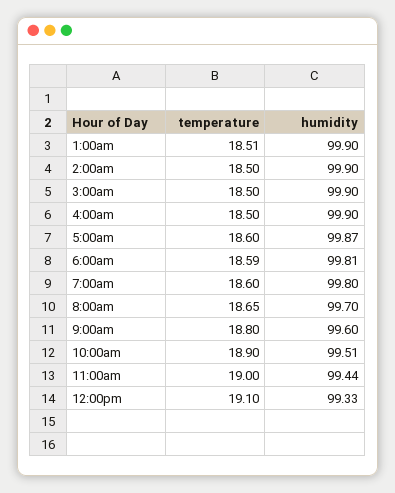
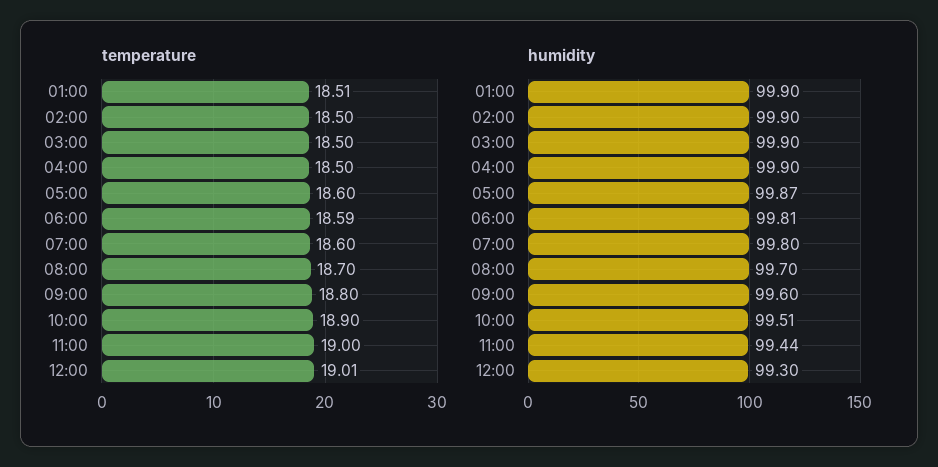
  {
    "temperature": {
      "1:00am": 18.51,
      "2:00am": 18.5,
      "3:00am": 18.5,
      "4:00am": 18.5,
      "5:00am": 18.6,
      "6:00am": 18.59,
      "7:00am": 18.6,
-     "8:00am": 18.65,
+     "8:00am": 18.7,
      "9:00am": 18.8,
      "10:00am": 18.9,
      "11:00am": 19,
-     "12:00pm": 19.1
+     "12:00pm": 19.01
    },
    "humidity": {
      "1:00am": 99.9,
      "2:00am": 99.9,
      "3:00am": 99.9,
      "4:00am": 99.9,
      "5:00am": 99.87,
      "6:00am": 99.81,
      "7:00am": 99.8,
      "8:00am": 99.7,
      "9:00am": 99.6,
      "10:00am": 99.51,
      "11:00am": 99.44,
-     "12:00pm": 99.33
+     "12:00pm": 99.3
    }
  }

